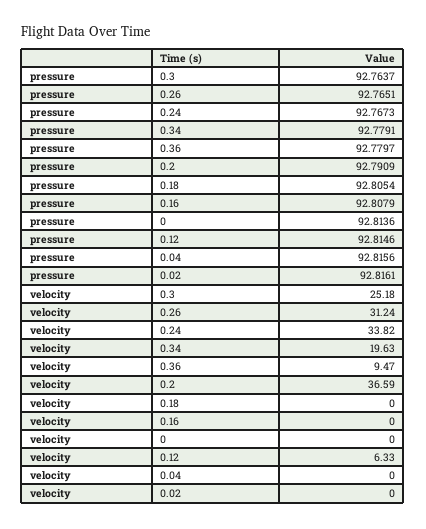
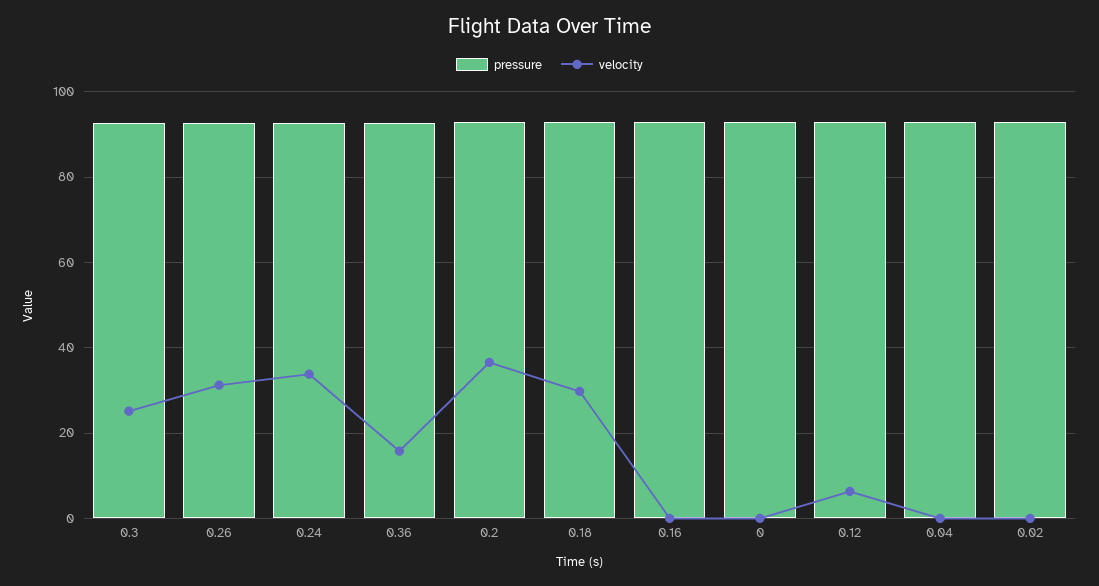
  {
    "pressure": {
      "0.3": 92.7637,
      "0.26": 92.7651,
      "0.24": 92.7673,
-     "0.34": 92.7791,
      "0.36": 92.7797,
      "0.2": 92.7909,
      "0.18": 92.8054,
      "0.16": 92.8079,
      "0": 92.8136,
      "0.12": 92.8146,
      "0.04": 92.8156,
      "0.02": 92.8161
    },
    "velocity": {
      "0.3": 25.18,
      "0.26": 31.24,
      "0.24": 33.82,
-     "0.34": 19.63,
-     "0.36": 9.47,
+     "0.36": 16,
      "0.2": 36.59,
-     "0.18": 0,
+     "0.18": 30,
      "0.16": 0,
      "0": 0,
      "0.12": 6.33,
      "0.04": 0,
      "0.02": 0
    }
  }

